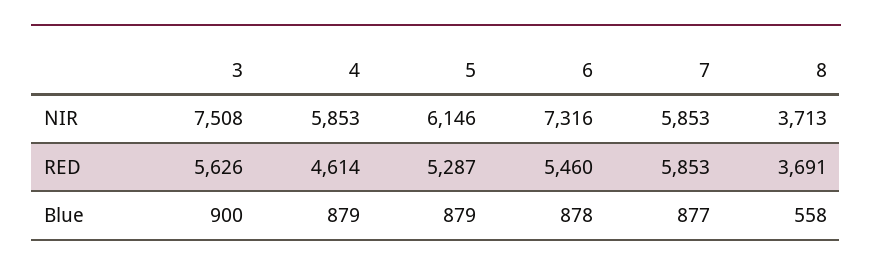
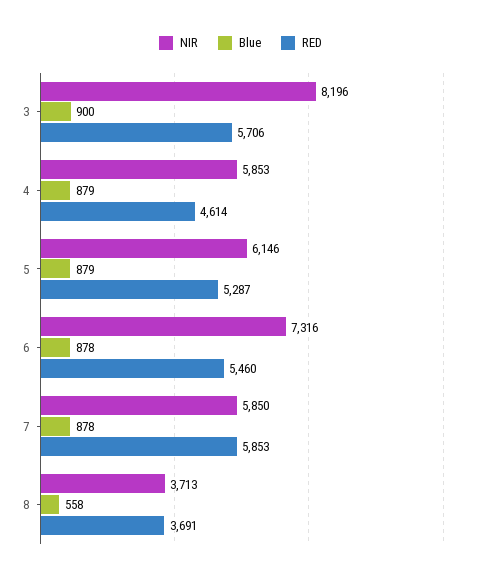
  {
    "NIR": {
-     "3": 7508,
+     "3": 8196,
      "4": 5853,
      "5": 6146,
      "6": 7316,
-     "7": 5853,
+     "7": 5850,
      "8": 3713
    },
    "RED": {
-     "3": 5626,
+     "3": 5706,
      "4": 4614,
      "5": 5287,
      "6": 5460,
      "7": 5853,
      "8": 3691
    },
    "Blue": {
      "3": 900,
      "4": 879,
      "5": 879,
      "6": 878,
-     "7": 877,
+     "7": 878,
      "8": 558
    }
  }

